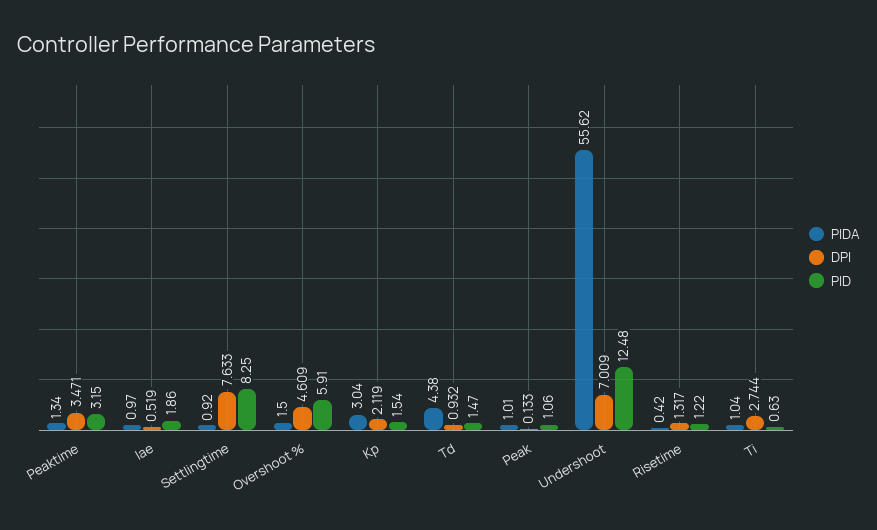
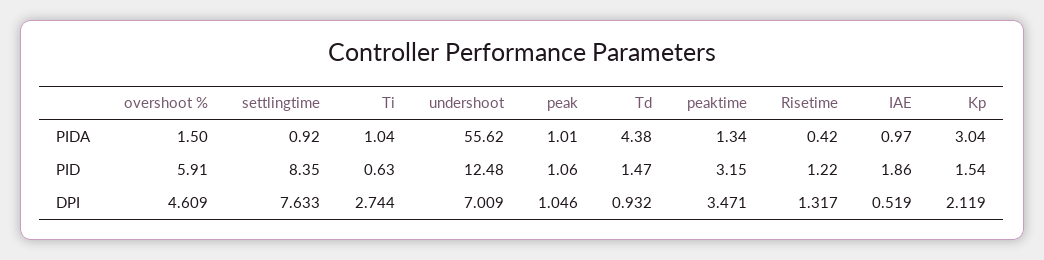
  {
    "PIDA": {
      "Peaktime": 1.34,
      "Iae": 0.97,
      "Settlingtime": 0.92,
      "Overshoot %": 1.5,
      "Kp": 3.04,
      "Td": 4.38,
      "Peak": 1.01,
      "Undershoot": 55.62,
      "Risetime": 0.42,
      "Ti": 1.04
    },
    "DPI": {
      "Peaktime": 3.471,
      "Iae": 0.519,
      "Settlingtime": 7.633,
      "Overshoot %": 4.609,
      "Kp": 2.119,
      "Td": 0.932,
-     "Peak": 0.133,
+     "Peak": 1.046,
      "Undershoot": 7.009,
      "Risetime": 1.317,
      "Ti": 2.744
    },
    "PID": {
      "Peaktime": 3.15,
      "Iae": 1.86,
-     "Settlingtime": 8.25,
+     "Settlingtime": 8.35,
      "Overshoot %": 5.91,
      "Kp": 1.54,
      "Td": 1.47,
      "Peak": 1.06,
      "Undershoot": 12.48,
      "Risetime": 1.22,
      "Ti": 0.63
    }
  }

